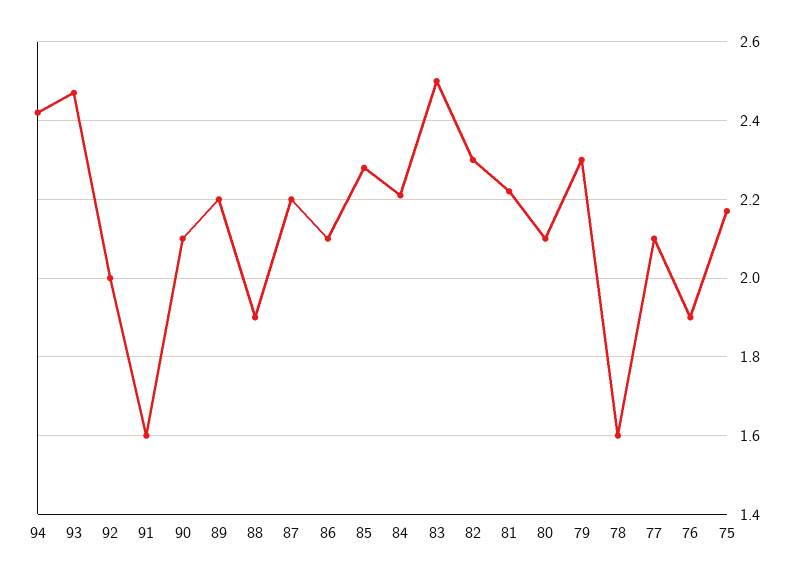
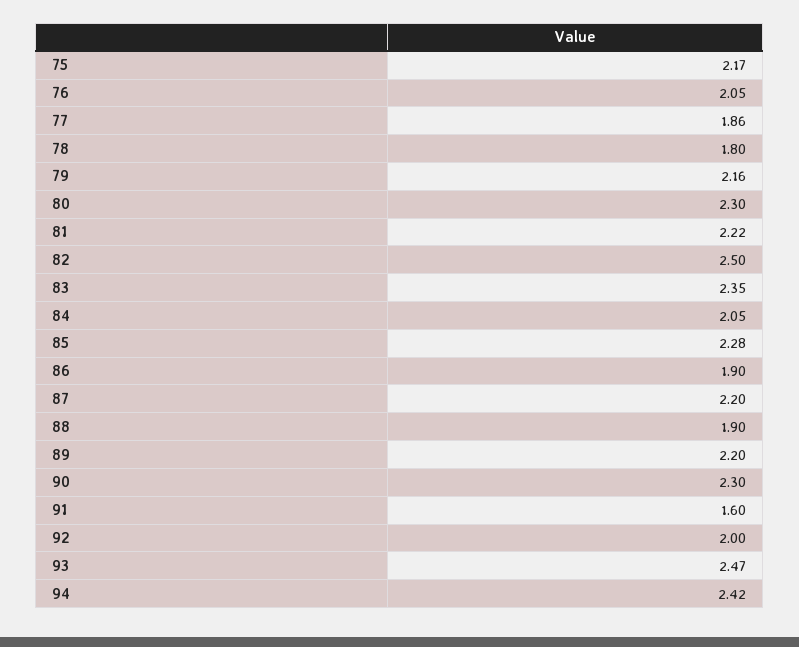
  {
    "94": 2.42,
    "93": 2.47,
    "92": 2,
    "91": 1.6,
-   "90": 2.1,
+   "90": 2.3,
    "89": 2.2,
    "88": 1.9,
    "87": 2.2,
-   "86": 2.1,
+   "86": 1.9,
    "85": 2.28,
-   "84": 2.2,
+   "84": 2.05,
-   "83": 2.5,
+   "83": 2.35,
-   "82": 2.3,
+   "82": 2.5,
    "81": 2.22,
-   "80": 2.1,
+   "80": 2.3,
-   "79": 2.3,
+   "79": 2.16,
-   "78": 1.6,
+   "78": 1.8,
-   "77": 2.1,
+   "77": 1.86,
-   "76": 1.9,
+   "76": 2.05,
    "75": 2.17
  }

